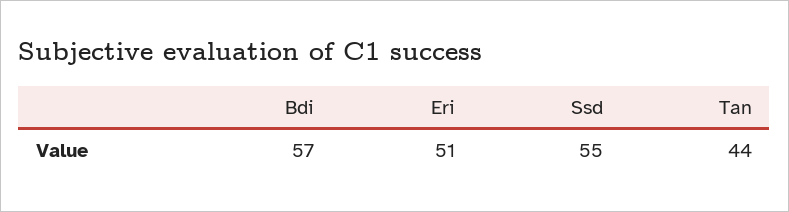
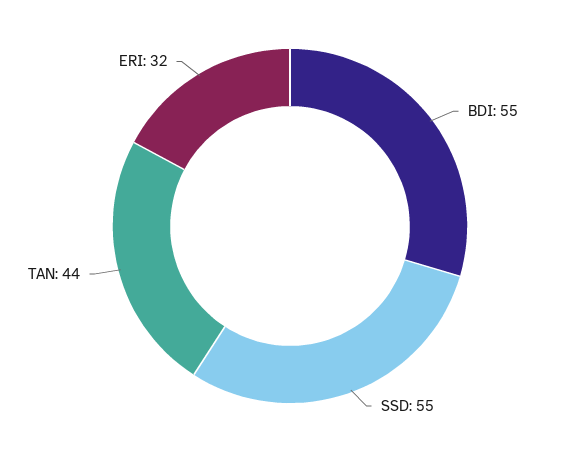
  {
-   "Bdi": 57,
+   "Bdi": 55,
-   "Eri": 51,
+   "Eri": 32,
    "Ssd": 55,
    "Tan": 44
  }

